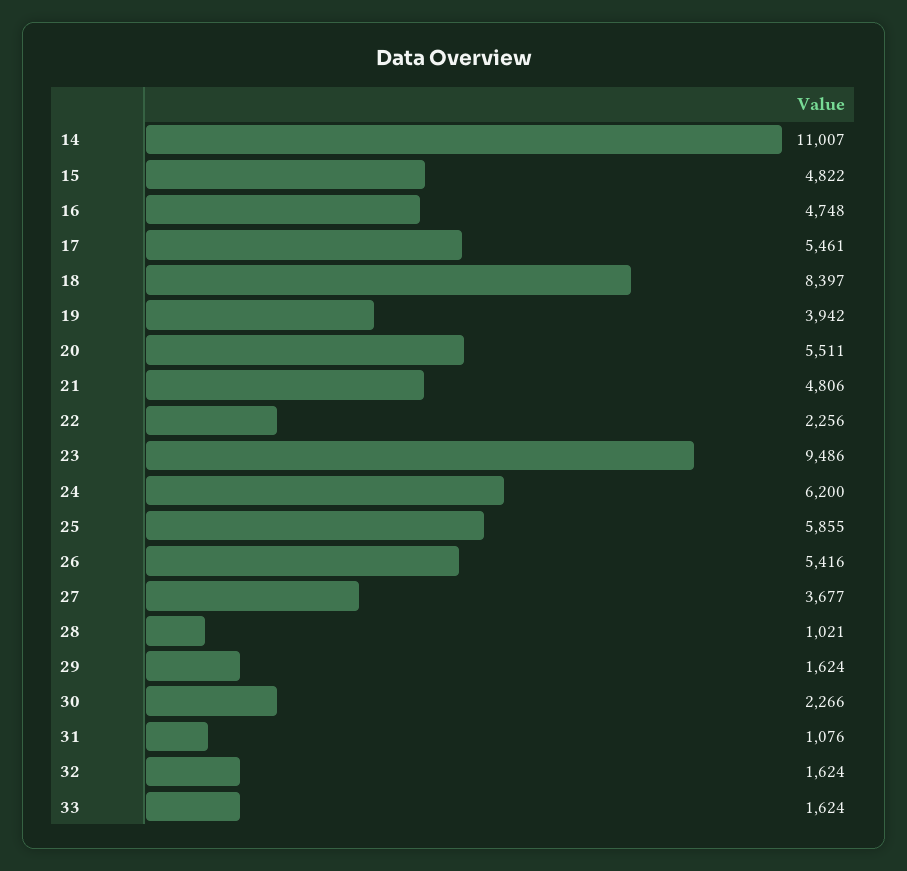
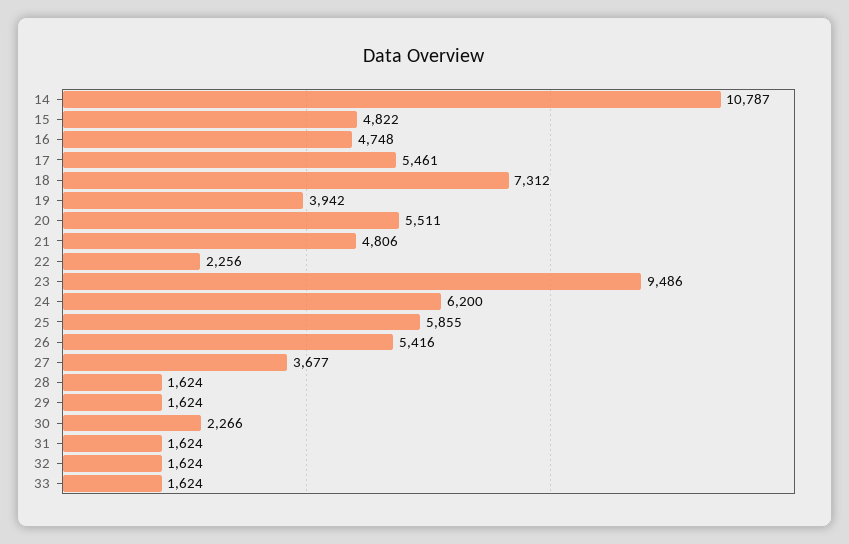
  {
-   "14": 11007,
+   "14": 10787,
    "15": 4822,
    "16": 4748,
    "17": 5461,
-   "18": 8397,
+   "18": 7312,
    "19": 3942,
    "20": 5511,
    "21": 4806,
    "22": 2256,
    "23": 9486,
    "24": 6200,
    "25": 5855,
    "26": 5416,
    "27": 3677,
-   "28": 1021,
+   "28": 1624,
    "29": 1624,
    "30": 2266,
-   "31": 1076,
+   "31": 1624,
    "32": 1624,
    "33": 1624
  }

